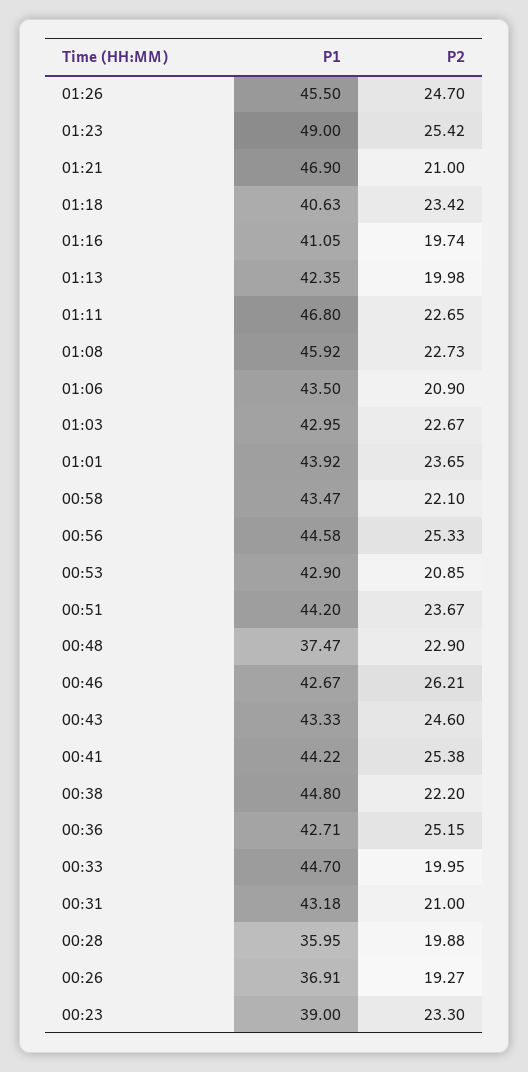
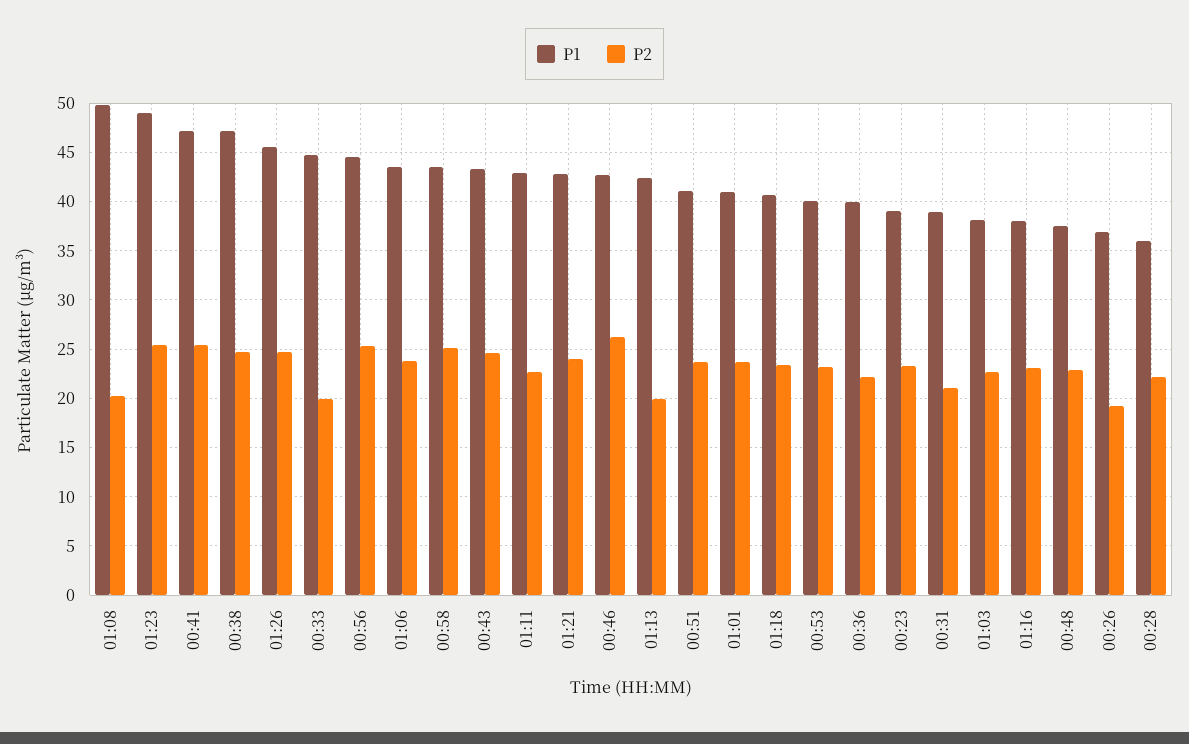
  {
    "P1": {
      "01:26": 45.5,
      "01:23": 49,
-     "01:21": 46.9,
+     "01:21": 43,
      "01:18": 40.63,
-     "01:16": 41.05,
+     "01:16": 38,
      "01:13": 42.35,
-     "01:11": 46.8,
+     "01:11": 43,
-     "01:08": 45.92,
+     "01:08": 50,
      "01:06": 43.5,
-     "01:03": 42.95,
+     "01:03": 38,
-     "01:01": 43.92,
+     "01:01": 41,
      "00:58": 43.47,
      "00:56": 44.58,
-     "00:53": 42.9,
+     "00:53": 40,
-     "00:51": 44.2,
+     "00:51": 41,
      "00:48": 37.47,
      "00:46": 42.67,
      "00:43": 43.33,
-     "00:41": 44.22,
+     "00:41": 47,
-     "00:38": 44.8,
+     "00:38": 47,
-     "00:36": 42.71,
+     "00:36": 40,
      "00:33": 44.7,
-     "00:31": 43.18,
+     "00:31": 39,
      "00:28": 35.95,
      "00:26": 36.91,
      "00:23": 39
    },
    "P2": {
      "01:26": 24.7,
      "01:23": 25.42,
-     "01:21": 21,
+     "01:21": 24,
      "01:18": 23.42,
-     "01:16": 19.74,
+     "01:16": 23,
      "01:13": 19.98,
      "01:11": 22.65,
-     "01:08": 22.73,
+     "01:08": 20,
-     "01:06": 20.9,
+     "01:06": 24,
      "01:03": 22.67,
      "01:01": 23.65,
-     "00:58": 22.1,
+     "00:58": 25,
      "00:56": 25.33,
-     "00:53": 20.85,
+     "00:53": 23,
      "00:51": 23.67,
      "00:48": 22.9,
      "00:46": 26.21,
      "00:43": 24.6,
      "00:41": 25.38,
-     "00:38": 22.2,
+     "00:38": 25,
-     "00:36": 25.15,
+     "00:36": 22,
      "00:33": 19.95,
      "00:31": 21,
-     "00:28": 19.88,
+     "00:28": 22,
      "00:26": 19.27,
      "00:23": 23.3
    }
  }

